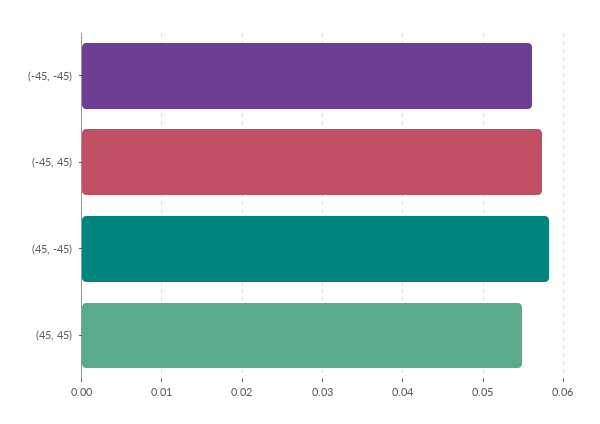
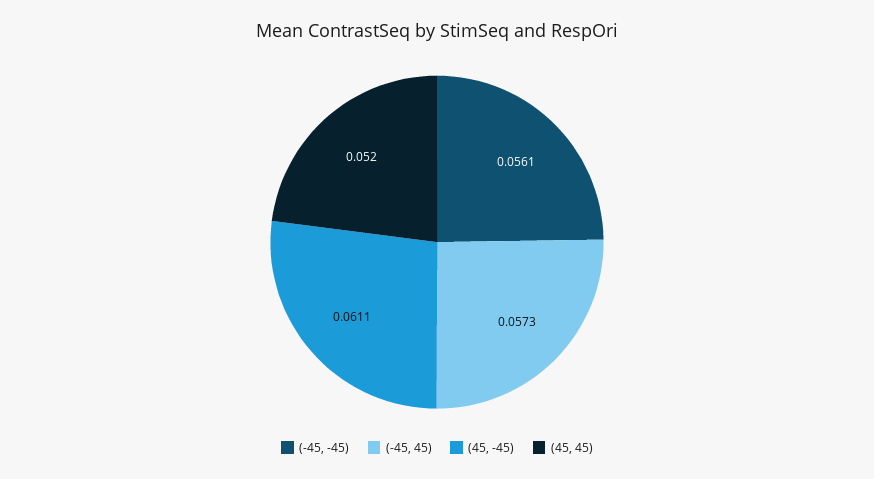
  {
    "(-45, -45)": 0.0561,
    "(-45, 45)": 0.0573,
-   "(45, -45)": 0.058,
+   "(45, -45)": 0.0611,
-   "(45, 45)": 0.055
+   "(45, 45)": 0.052
  }

